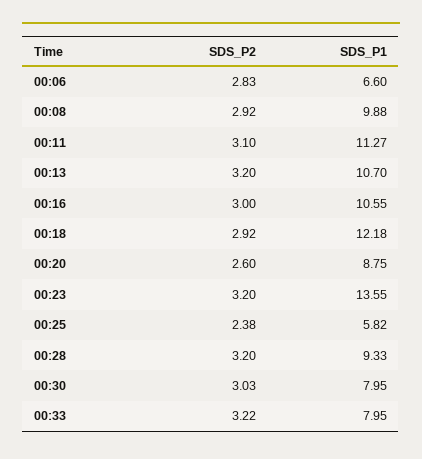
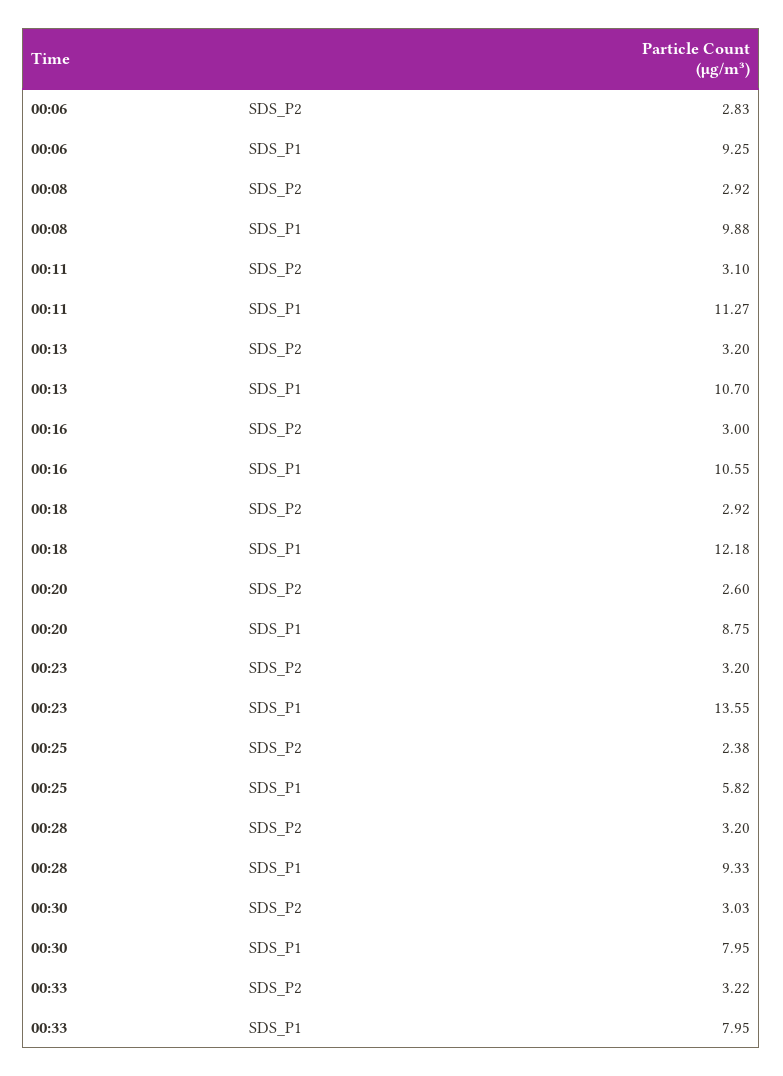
  {
    "SDS_P2": {
      "00:06": 2.83,
      "00:08": 2.92,
      "00:11": 3.1,
      "00:13": 3.2,
      "00:16": 3,
      "00:18": 2.92,
      "00:20": 2.6,
      "00:23": 3.2,
      "00:25": 2.38,
      "00:28": 3.2,
      "00:30": 3.03,
      "00:33": 3.22
    },
    "SDS_P1": {
-     "00:06": 6.6,
+     "00:06": 9.25,
      "00:08": 9.88,
      "00:11": 11.27,
      "00:13": 10.7,
      "00:16": 10.55,
      "00:18": 12.18,
      "00:20": 8.75,
      "00:23": 13.55,
      "00:25": 5.82,
      "00:28": 9.33,
      "00:30": 7.95,
      "00:33": 7.95
    }
  }

